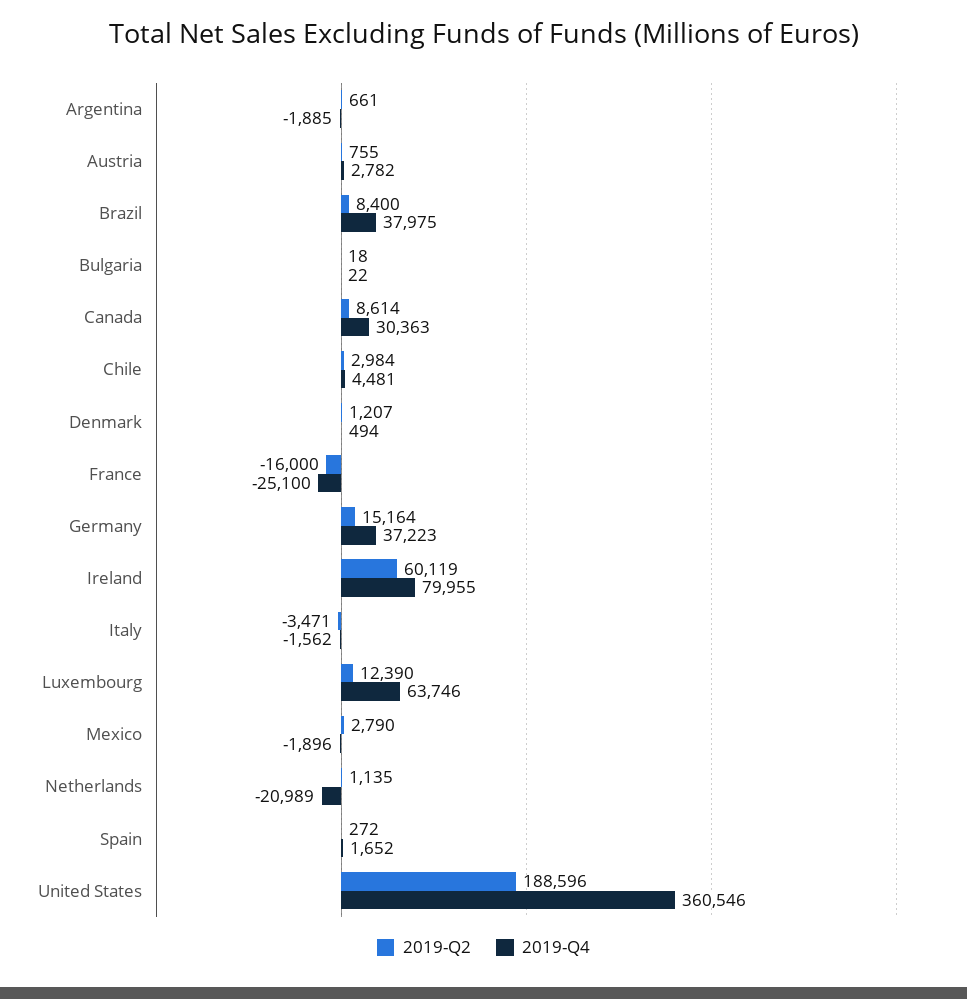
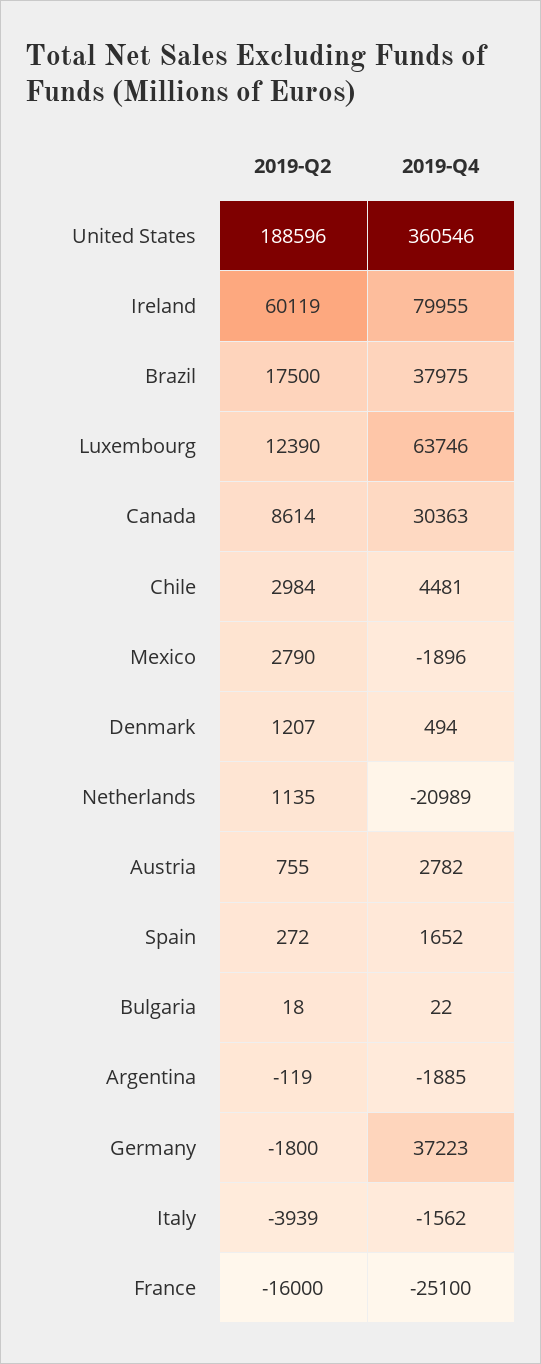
  {
    "2019-Q2": {
-     "Argentina": 661,
+     "Argentina": -119,
      "Austria": 755,
-     "Brazil": 8400,
+     "Brazil": 17500,
      "Bulgaria": 18,
      "Canada": 8614,
      "Chile": 2984,
      "Denmark": 1207,
      "France": -16000,
-     "Germany": 15164,
+     "Germany": -1800,
      "Ireland": 60119,
-     "Italy": -3471,
+     "Italy": -3939,
      "Luxembourg": 12390,
      "Mexico": 2790,
      "Netherlands": 1135,
      "Spain": 272,
      "United States": 188596
    },
    "2019-Q4": {
      "Argentina": -1885,
      "Austria": 2782,
      "Brazil": 37975,
      "Bulgaria": 22,
      "Canada": 30363,
      "Chile": 4481,
      "Denmark": 494,
      "France": -25100,
      "Germany": 37223,
      "Ireland": 79955,
      "Italy": -1562,
      "Luxembourg": 63746,
      "Mexico": -1896,
      "Netherlands": -20989,
      "Spain": 1652,
      "United States": 360546
    }
  }

